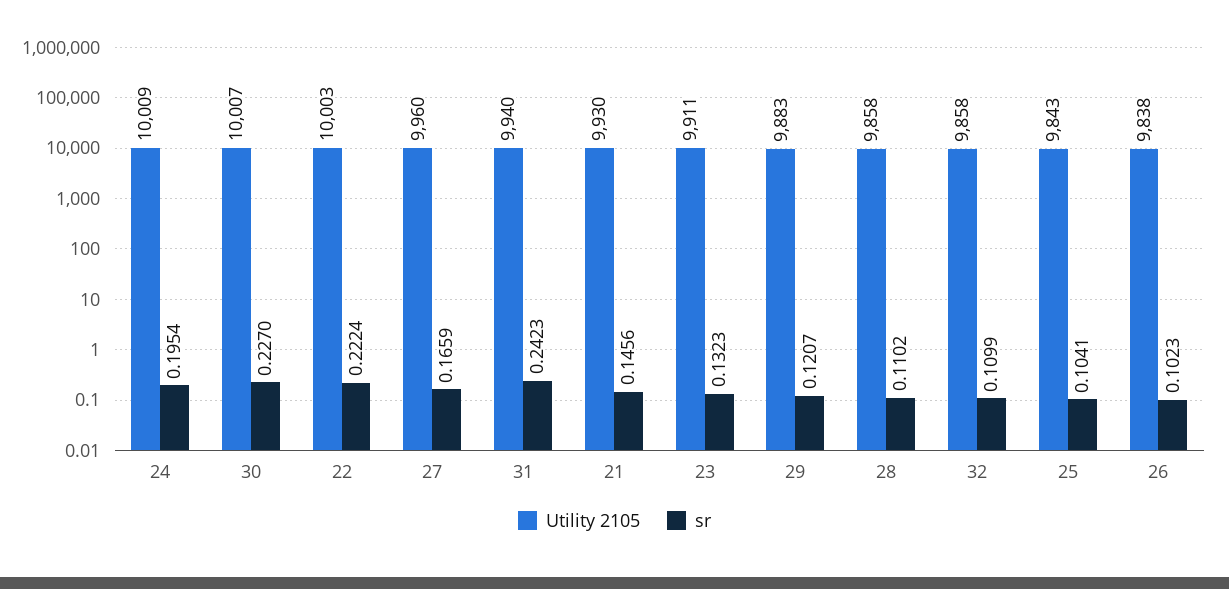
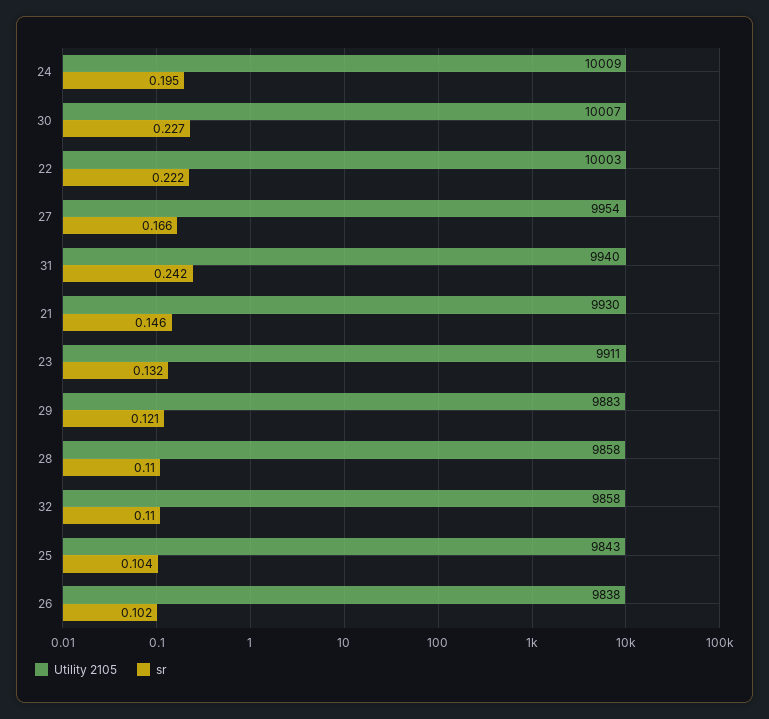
  {
    "Utility 2105": {
      "24": 10009,
      "30": 10007,
      "22": 10003,
-     "27": 9960,
+     "27": 9954,
      "31": 9940,
      "21": 9930,
      "23": 9911,
      "29": 9883,
      "28": 9858,
      "32": 9858,
      "25": 9843,
      "26": 9838
    },
    "sr": {
      "24": 0.1954,
      "30": 0.227,
      "22": 0.2224,
      "27": 0.1659,
      "31": 0.2423,
      "21": 0.1456,
      "23": 0.1323,
      "29": 0.1207,
      "28": 0.1102,
      "32": 0.1099,
      "25": 0.1041,
      "26": 0.1023
    }
  }

